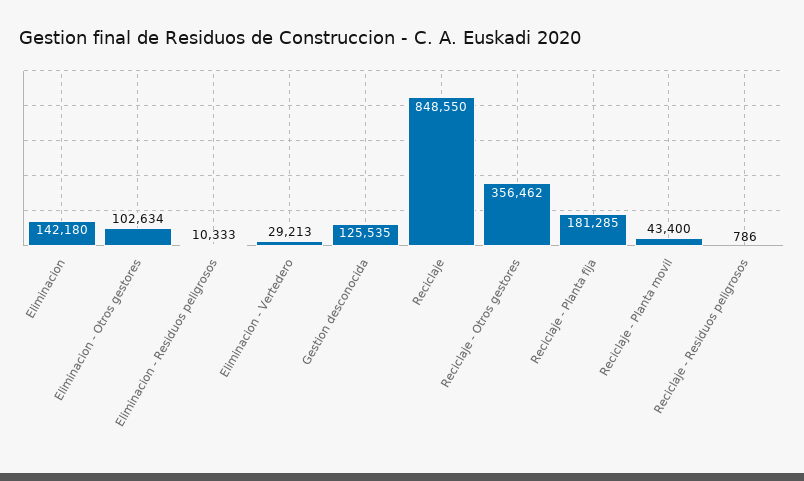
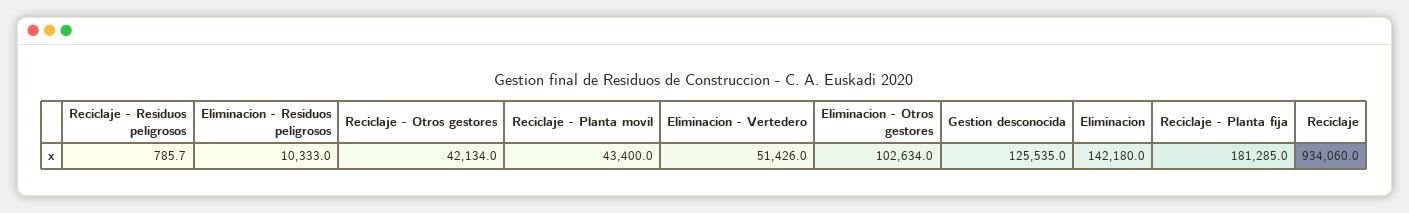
  {
    "Eliminacion": 142180,
    "Eliminacion - Otros gestores": 102634,
    "Eliminacion - Residuos peligrosos": 10333,
-   "Eliminacion - Vertedero": 29213,
+   "Eliminacion - Vertedero": 51426,
    "Gestion desconocida": 125535,
-   "Reciclaje": 848550,
+   "Reciclaje": 934060,
-   "Reciclaje - Otros gestores": 356462,
+   "Reciclaje - Otros gestores": 42134,
    "Reciclaje - Planta fija": 181285,
    "Reciclaje - Planta movil": 43400,
    "Reciclaje - Residuos peligrosos": 785.7
  }

